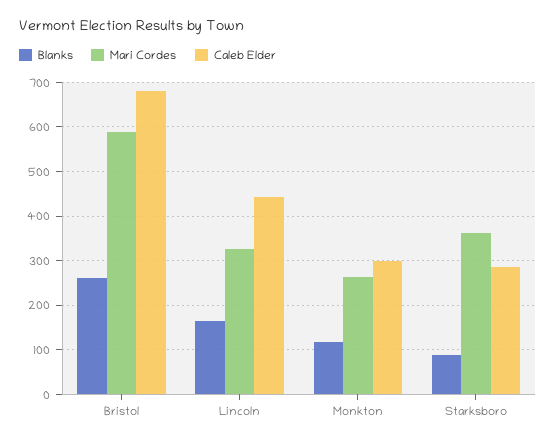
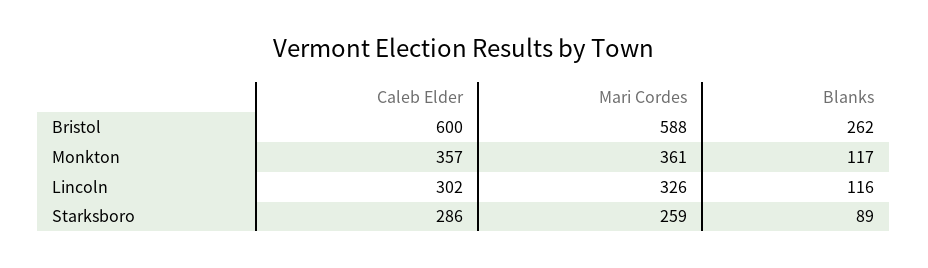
  {
    "Blanks": {
      "Bristol": 262,
-     "Lincoln": 160,
+     "Lincoln": 116,
      "Monkton": 117,
      "Starksboro": 89
    },
    "Mari Cordes": {
      "Bristol": 588,
      "Lincoln": 326,
-     "Monkton": 260,
+     "Monkton": 361,
-     "Starksboro": 360
+     "Starksboro": 259
    },
    "Caleb Elder": {
-     "Bristol": 680,
+     "Bristol": 600,
-     "Lincoln": 440,
+     "Lincoln": 302,
-     "Monkton": 300,
+     "Monkton": 357,
      "Starksboro": 286
    }
  }

